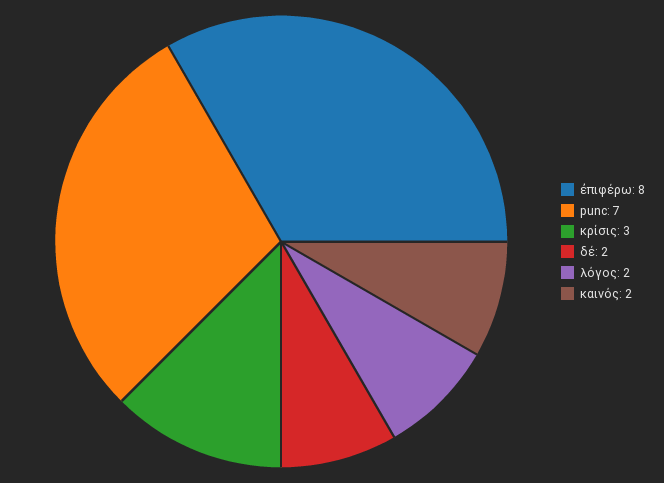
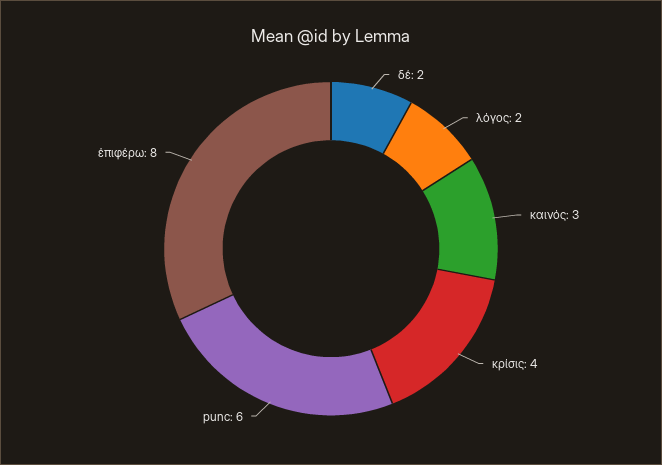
  {
    "ἐπιφέρω": 8,
-   "punc": 7,
+   "punc": 6,
-   "κρίσις": 3,
+   "κρίσις": 4,
    "δέ": 2,
    "λόγος": 2,
-   "καινός": 2
+   "καινός": 3
  }

